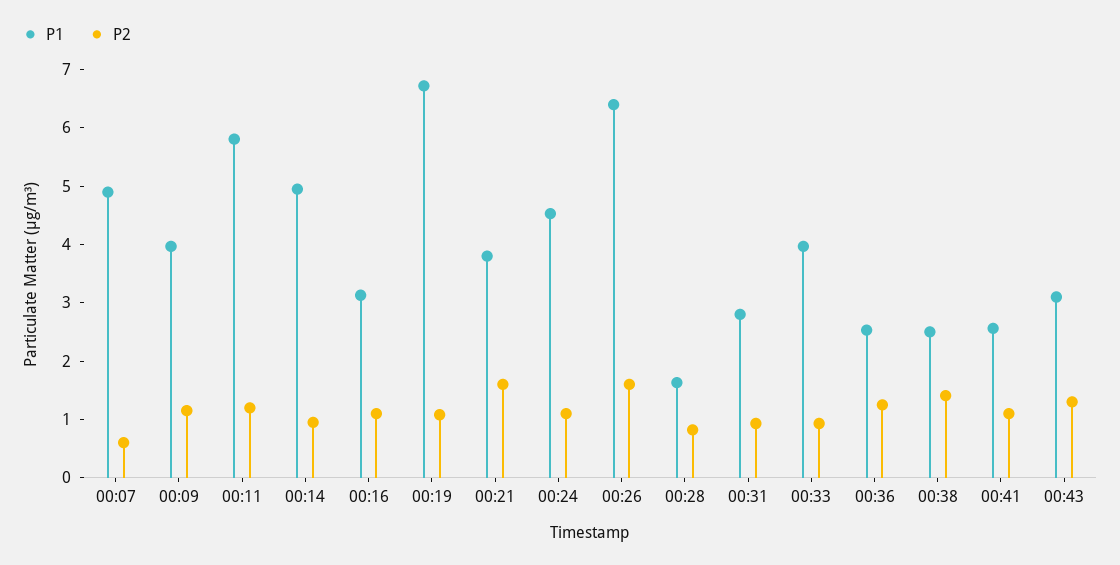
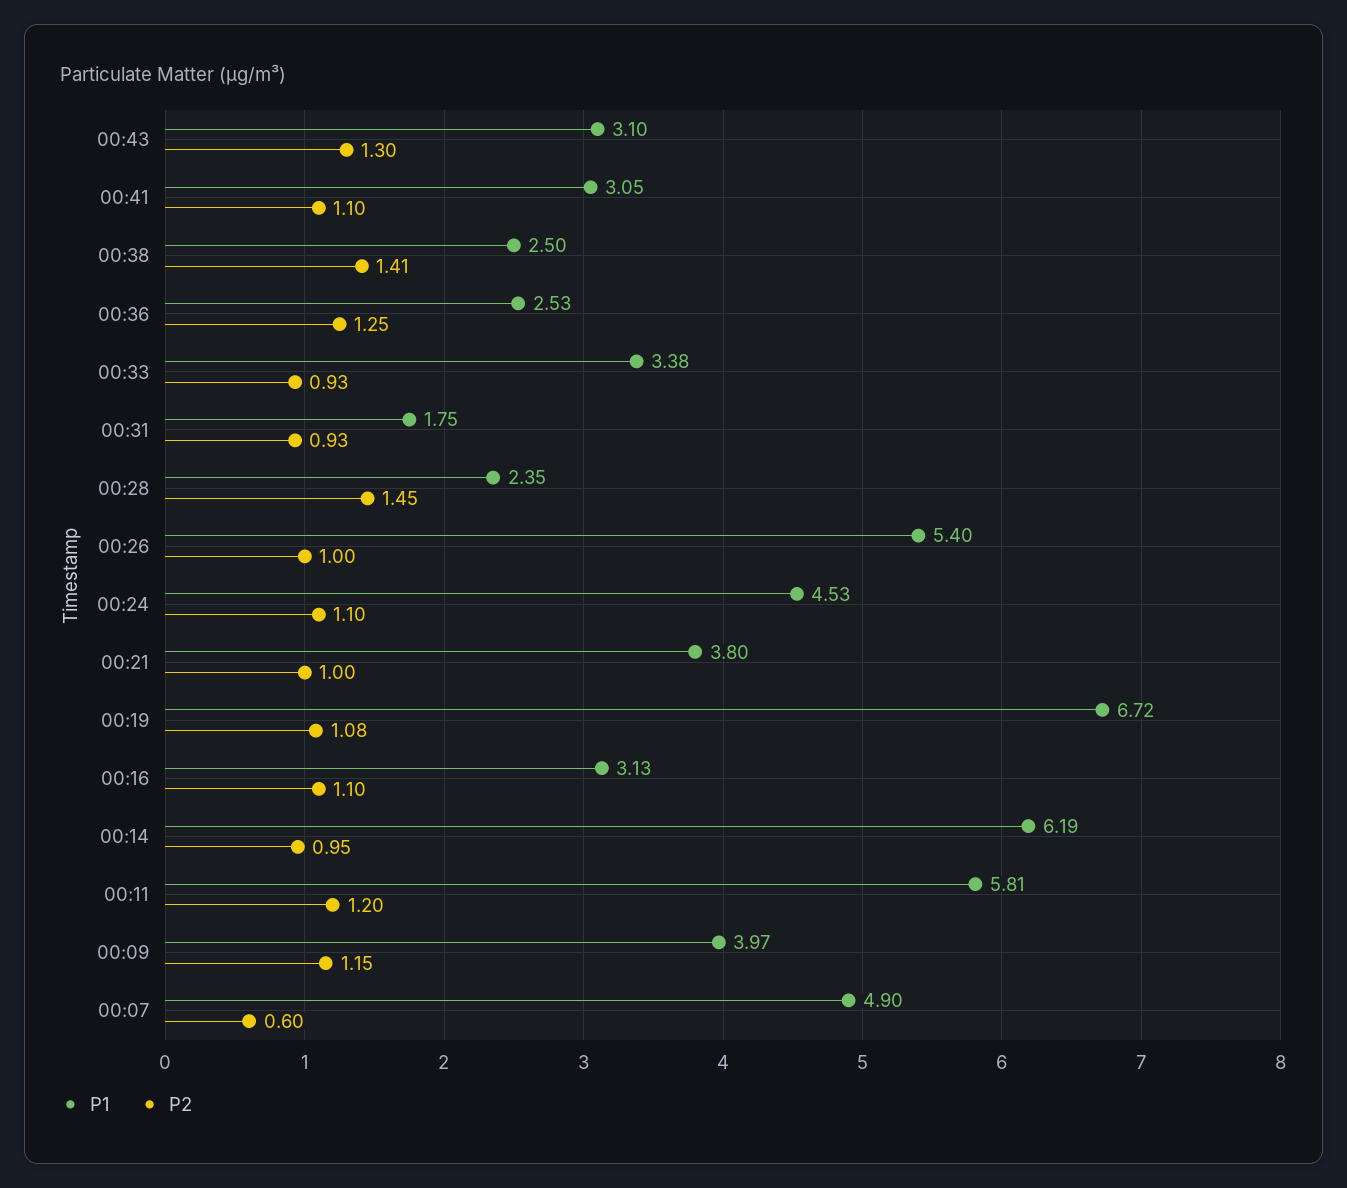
  {
    "P1": {
      "00:07": 4.9,
      "00:09": 3.97,
      "00:11": 5.81,
-     "00:14": 5,
+     "00:14": 6.19,
      "00:16": 3.13,
      "00:19": 6.72,
      "00:21": 3.8,
      "00:24": 4.53,
-     "00:26": 6.4,
+     "00:26": 5.4,
-     "00:28": 1.6,
+     "00:28": 2.35,
-     "00:31": 2.8,
+     "00:31": 1.75,
-     "00:33": 4,
+     "00:33": 3.38,
      "00:36": 2.53,
      "00:38": 2.5,
-     "00:41": 2.6,
+     "00:41": 3.05,
      "00:43": 3.1
    },
    "P2": {
      "00:07": 0.6,
      "00:09": 1.15,
      "00:11": 1.2,
      "00:14": 0.95,
      "00:16": 1.1,
      "00:19": 1.08,
-     "00:21": 1.6,
+     "00:21": 1,
      "00:24": 1.1,
-     "00:26": 1.6,
+     "00:26": 1,
-     "00:28": 0.8,
+     "00:28": 1.45,
      "00:31": 0.93,
      "00:33": 0.93,
      "00:36": 1.25,
      "00:38": 1.41,
      "00:41": 1.1,
      "00:43": 1.3
    }
  }

